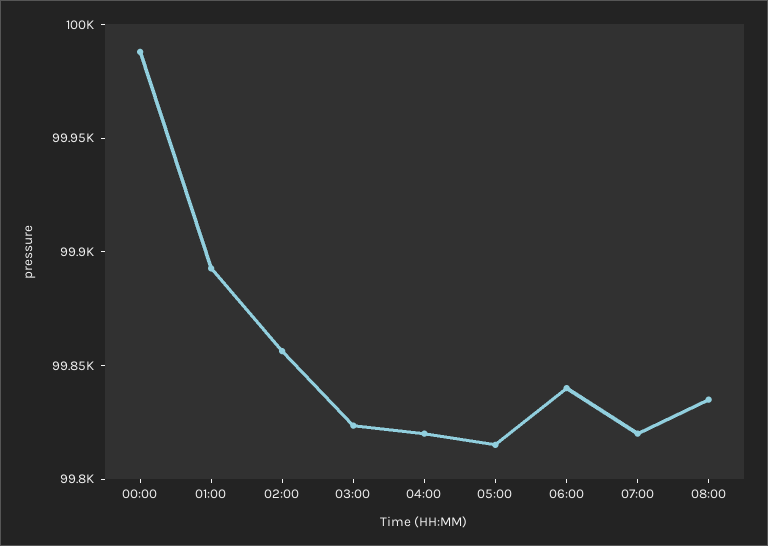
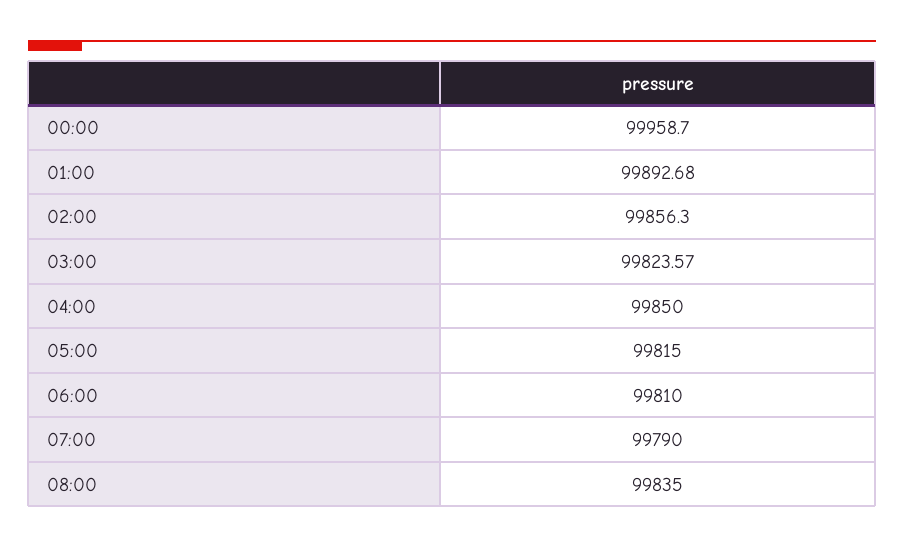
  {
-   "00:00": 99990,
+   "00:00": 99958.7,
    "01:00": 99892.68,
    "02:00": 99856.3,
    "03:00": 99823.57,
-   "04:00": 99820,
+   "04:00": 99850,
    "05:00": 99815,
-   "06:00": 99840,
+   "06:00": 99810,
-   "07:00": 99820,
+   "07:00": 99790,
    "08:00": 99835
  }

